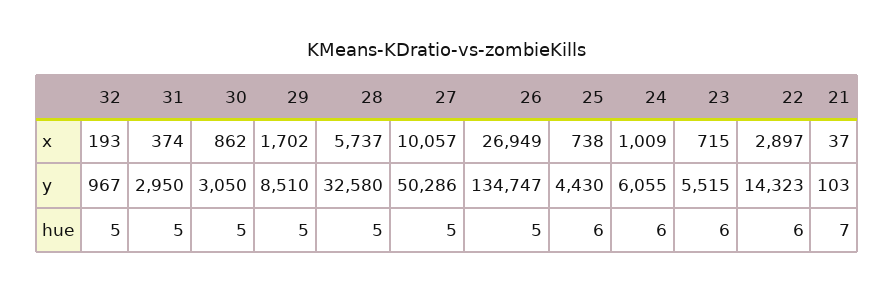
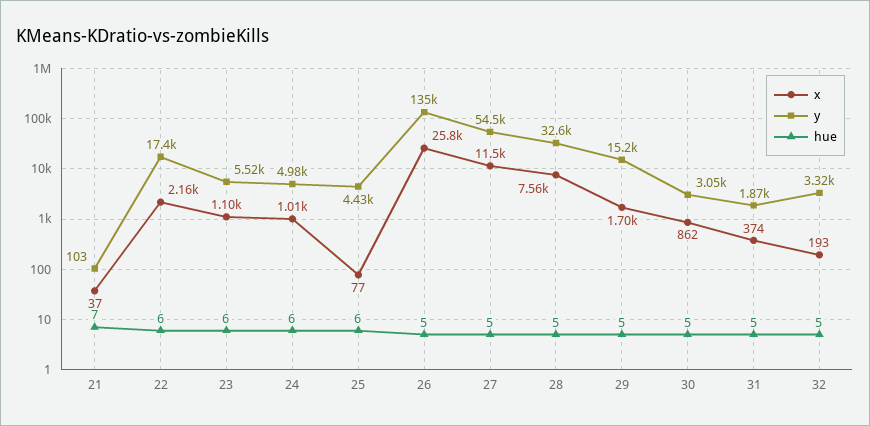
  {
    "x": {
      "32": 193,
      "31": 374,
      "30": 862,
      "29": 1702,
-     "28": 5737,
+     "28": 7560,
-     "27": 10057,
+     "27": 11500,
-     "26": 26949,
+     "26": 25800,
-     "25": 738,
+     "25": 77,
      "24": 1009,
-     "23": 715,
+     "23": 1100,
-     "22": 2897,
+     "22": 2160,
      "21": 37
    },
    "y": {
-     "32": 967,
+     "32": 3320,
-     "31": 2950,
+     "31": 1870,
      "30": 3050,
-     "29": 8510,
+     "29": 15200,
      "28": 32580,
-     "27": 50286,
+     "27": 54500,
      "26": 134747,
      "25": 4430,
-     "24": 6055,
+     "24": 4980,
      "23": 5515,
-     "22": 14323,
+     "22": 17400,
      "21": 103
    },
    "hue": {
      "32": 5,
      "31": 5,
      "30": 5,
      "29": 5,
      "28": 5,
      "27": 5,
      "26": 5,
      "25": 6,
      "24": 6,
      "23": 6,
      "22": 6,
      "21": 7
    }
  }

